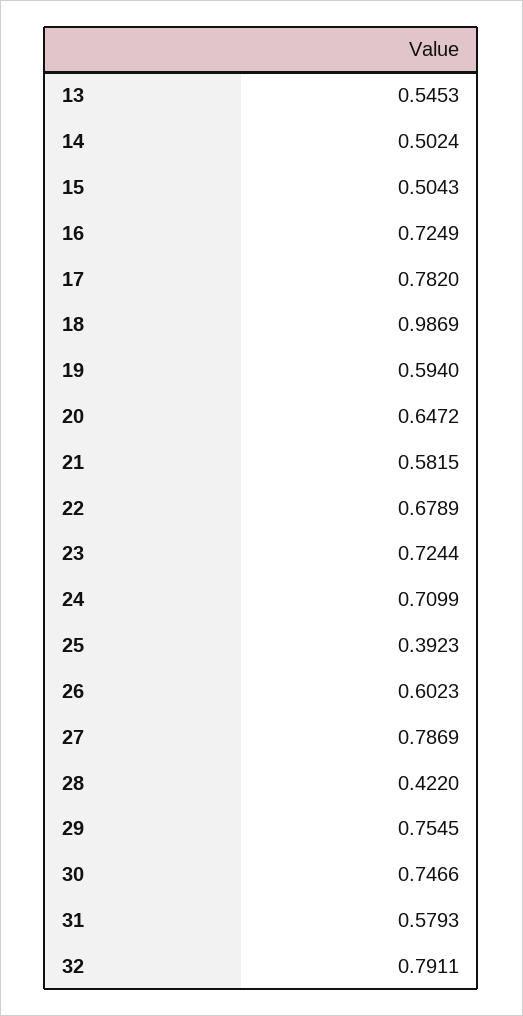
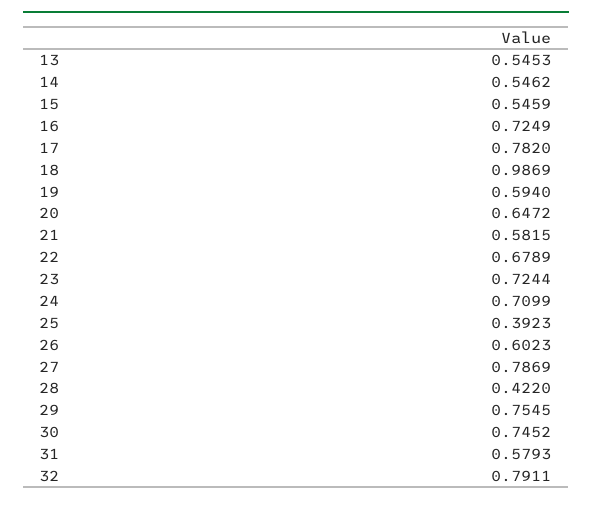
  {
    "13": 0.5453,
-   "14": 0.5024,
+   "14": 0.5462,
-   "15": 0.5043,
+   "15": 0.5459,
    "16": 0.7249,
    "17": 0.782,
    "18": 0.9869,
    "19": 0.594,
    "20": 0.6472,
    "21": 0.5815,
    "22": 0.6789,
    "23": 0.7244,
    "24": 0.7099,
    "25": 0.3923,
    "26": 0.6023,
    "27": 0.7869,
    "28": 0.422,
    "29": 0.7545,
-   "30": 0.7466,
+   "30": 0.7452,
    "31": 0.5793,
    "32": 0.7911
  }

